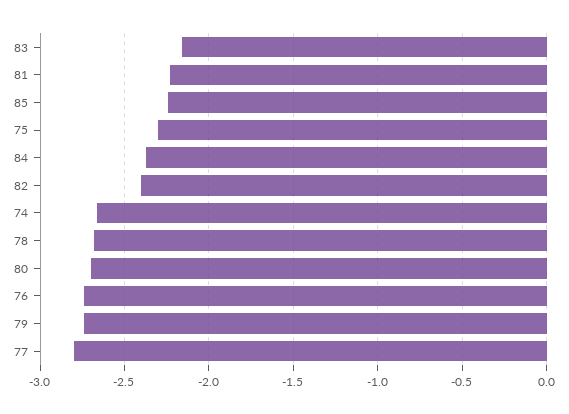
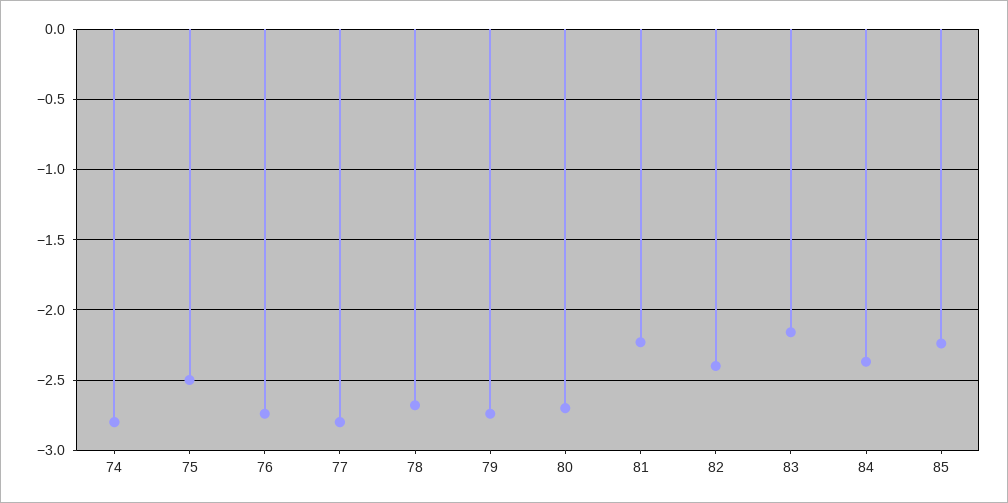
  {
    "83": -2.15,
    "81": -2.25,
    "85": -2.25,
-   "75": -2.3,
+   "75": -2.5,
    "84": -2.35,
    "82": -2.4,
-   "74": -2.65,
+   "74": -2.8,
    "78": -2.7,
    "80": -2.7,
    "76": -2.75,
    "79": -2.75,
    "77": -2.8
  }

